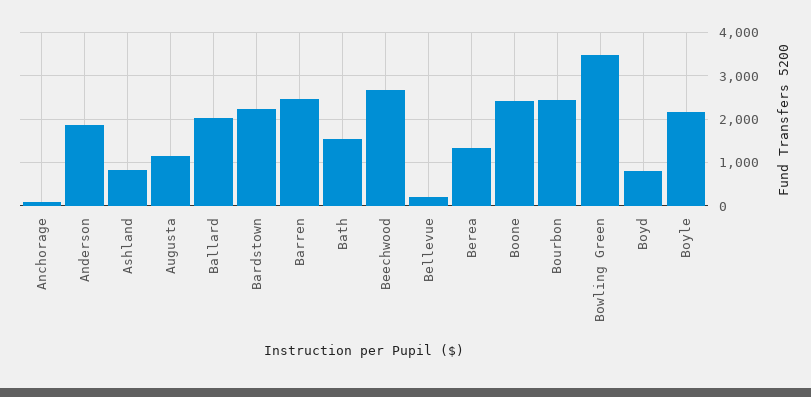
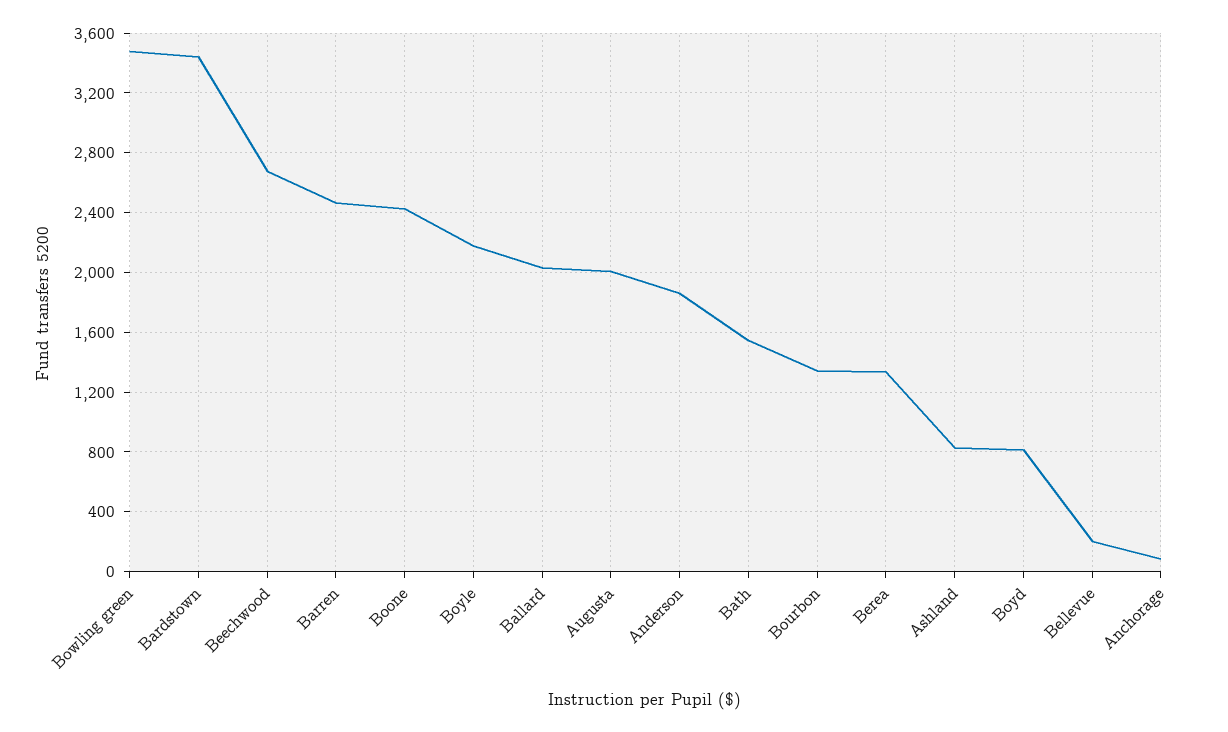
  {
    "Anchorage": 100,
    "Anderson": 1850,
    "Ashland": 850,
-   "Augusta": 1200,
+   "Augusta": 2000,
    "Ballard": 2050,
-   "Bardstown": 2200,
+   "Bardstown": 3450,
    "Barren": 2450,
    "Bath": 1550,
    "Beechwood": 2700,
    "Bellevue": 200,
    "Berea": 1350,
    "Boone": 2450,
-   "Bourbon": 2400,
+   "Bourbon": 1350,
    "Bowling Green": 3500,
    "Boyd": 800,
    "Boyle": 2200
  }

